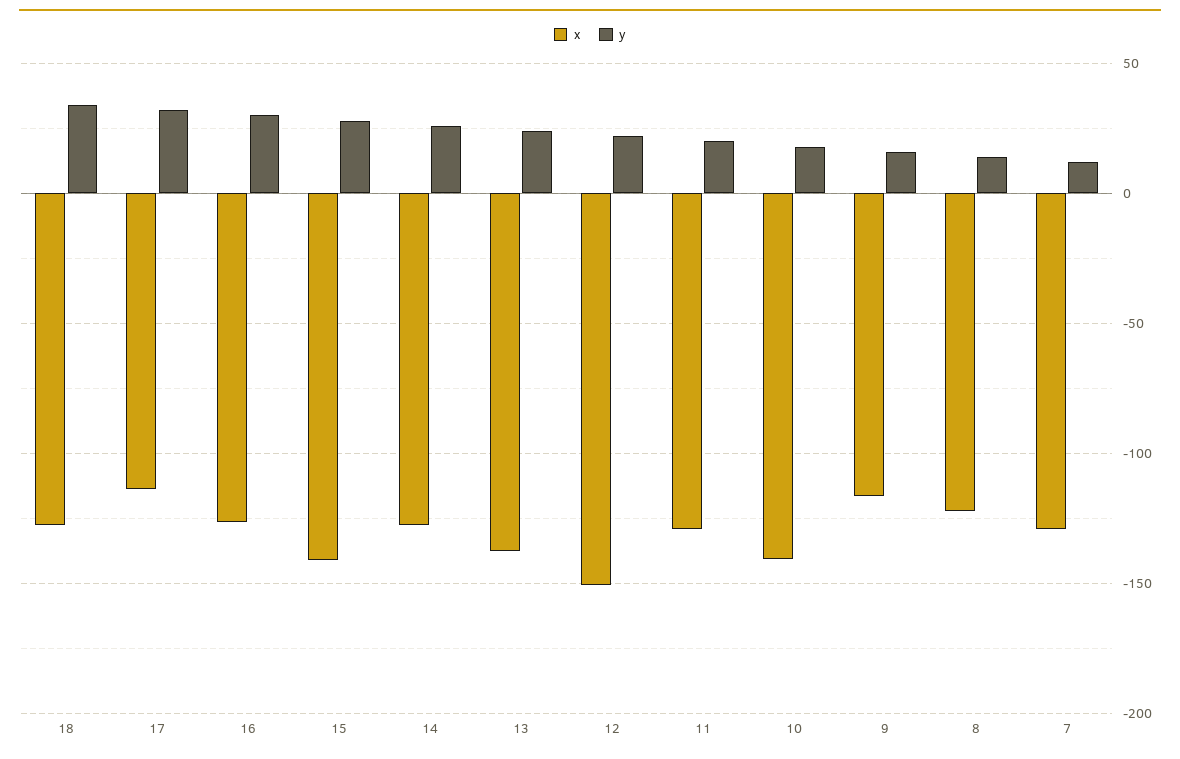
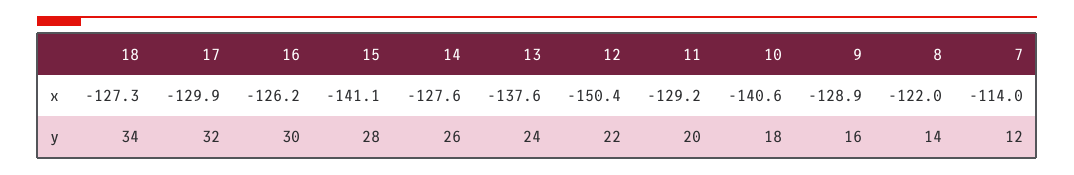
  {
    "x": {
      "18": -127.3,
-     "17": -115,
+     "17": -129.9,
      "16": -126.2,
      "15": -141.1,
      "14": -127.6,
      "13": -137.6,
      "12": -150.4,
      "11": -129.2,
      "10": -140.6,
-     "9": -115,
+     "9": -128.9,
      "8": -122,
-     "7": -130
+     "7": -114
    },
    "y": {
      "18": 34,
      "17": 32,
      "16": 30,
      "15": 28,
      "14": 26,
      "13": 24,
      "12": 22,
      "11": 20,
      "10": 18,
      "9": 16,
      "8": 14,
      "7": 12
    }
  }

